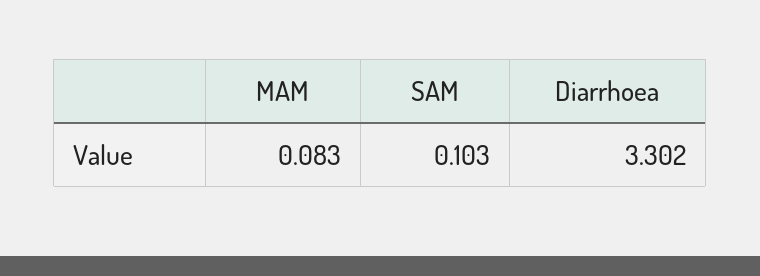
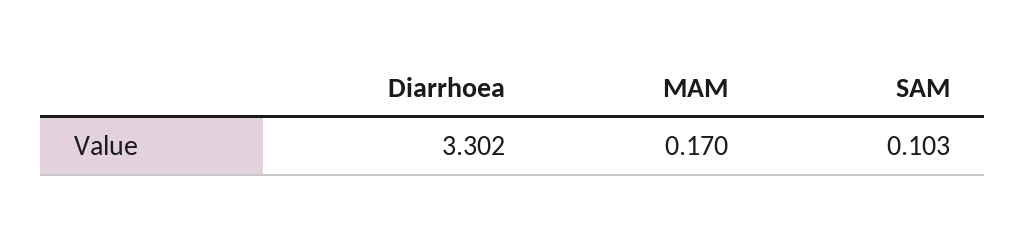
  {
-   "MAM": 0.083,
+   "MAM": 0.17,
    "SAM": 0.103,
    "Diarrhoea": 3.302
  }

